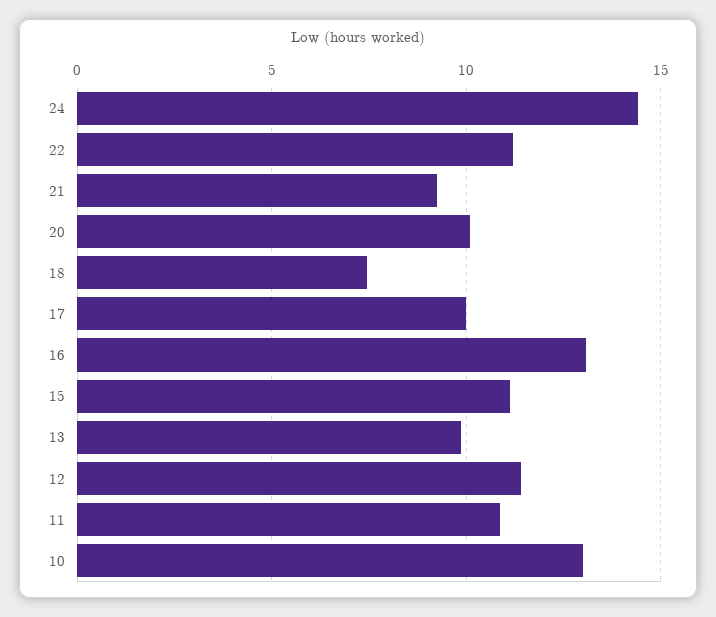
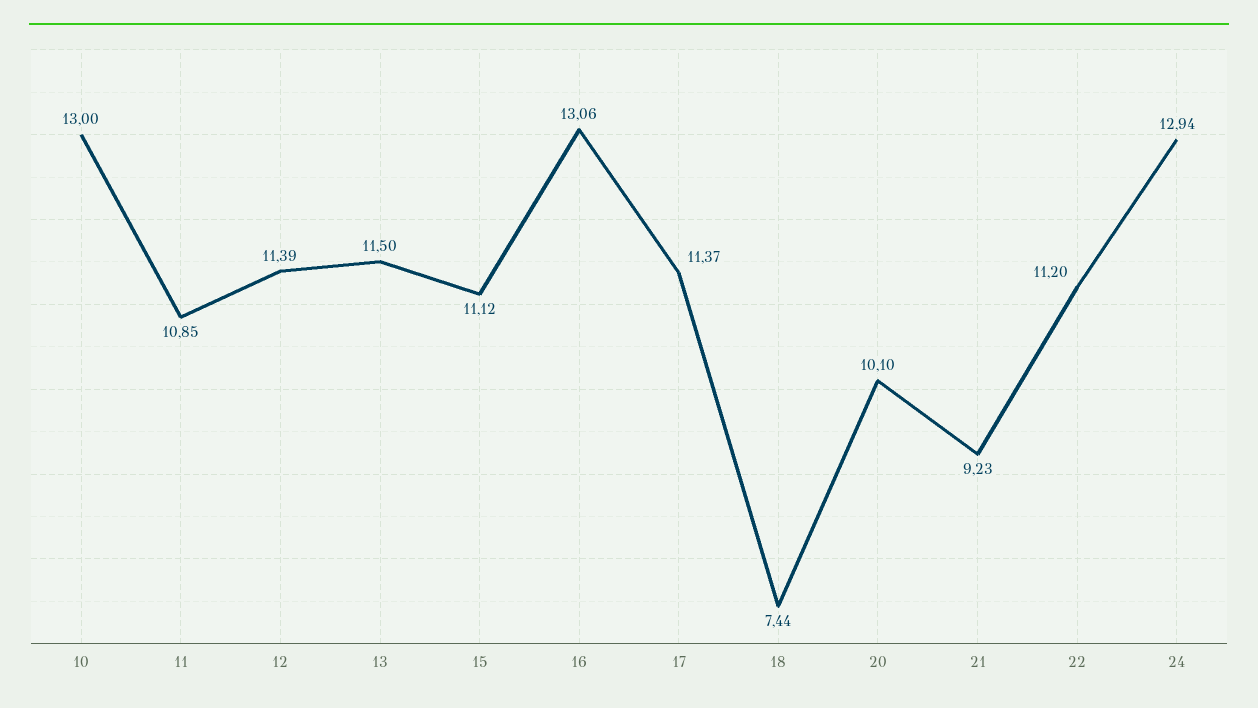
  {
-   "24": 14.5,
+   "24": 12.94,
    "22": 11.2,
    "21": 9.23,
    "20": 10.1,
    "18": 7.44,
-   "17": 10,
+   "17": 11.37,
    "16": 13.06,
    "15": 11.12,
-   "13": 10,
+   "13": 11.5,
    "12": 11.39,
    "11": 10.85,
    "10": 13
  }

